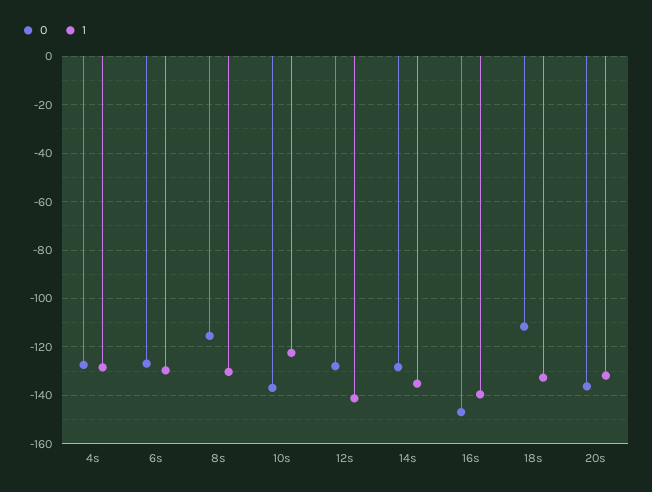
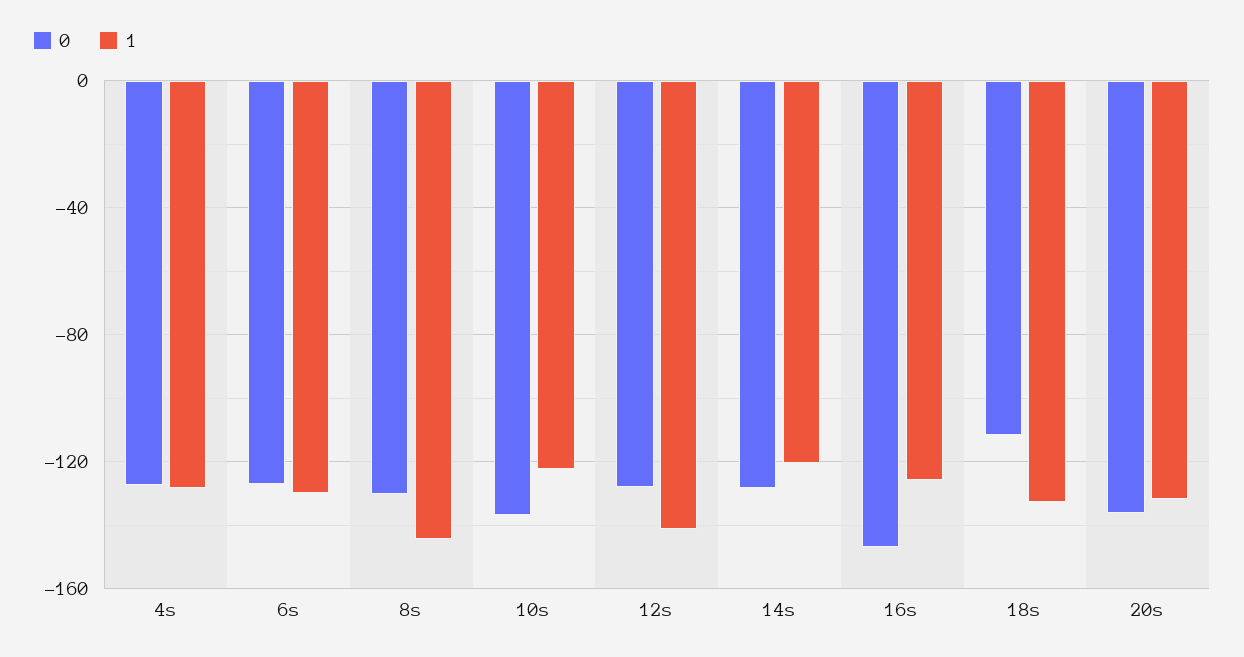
  {
    "0": {
      "4s": -127.5,
      "6s": -127.5,
-     "8s": -115,
+     "8s": -130,
      "10s": -137.5,
      "12s": -127.5,
      "14s": -127.5,
      "16s": -147.5,
      "18s": -112.5,
      "20s": -137.5
    },
    "1": {
      "4s": -127.5,
      "6s": -130,
-     "8s": -130,
+     "8s": -145,
      "10s": -122.5,
      "12s": -140,
-     "14s": -135,
+     "14s": -120,
-     "16s": -140,
+     "16s": -125,
      "18s": -132.5,
      "20s": -132.5
    }
  }

